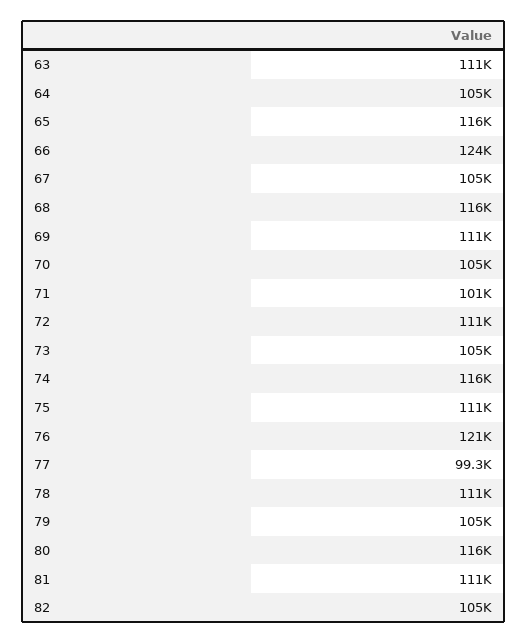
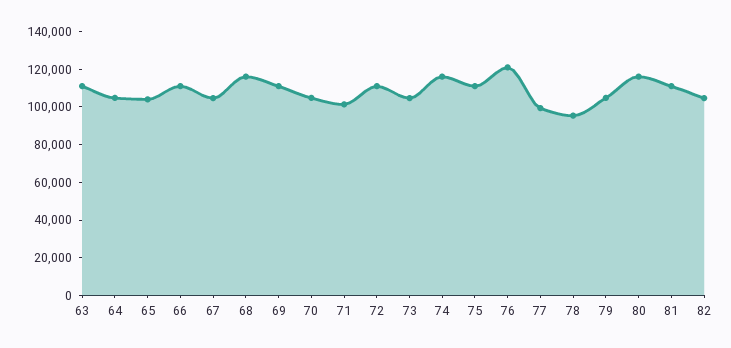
  {
    "63": 111000,
    "64": 105000,
-   "65": 116000,
+   "65": 105000,
-   "66": 124000,
+   "66": 110000,
    "67": 105000,
    "68": 116000,
    "69": 111000,
    "70": 105000,
    "71": 101000,
    "72": 111000,
    "73": 105000,
    "74": 116000,
    "75": 111000,
    "76": 121000,
    "77": 99300,
-   "78": 111000,
+   "78": 95000,
    "79": 105000,
    "80": 116000,
    "81": 111000,
    "82": 105000
  }

